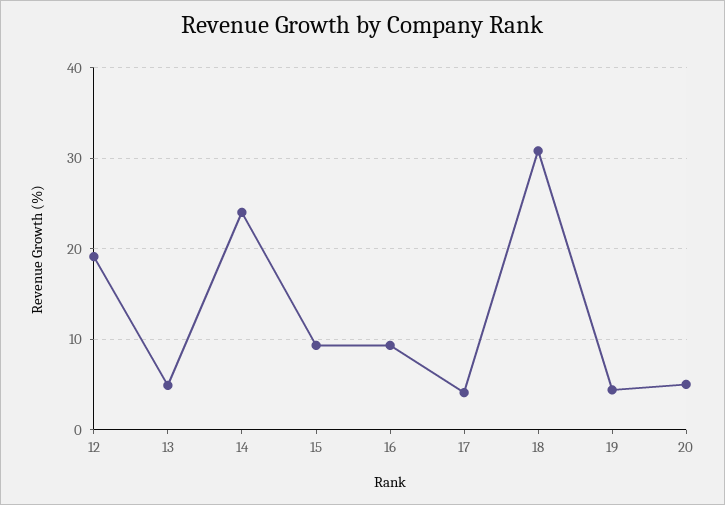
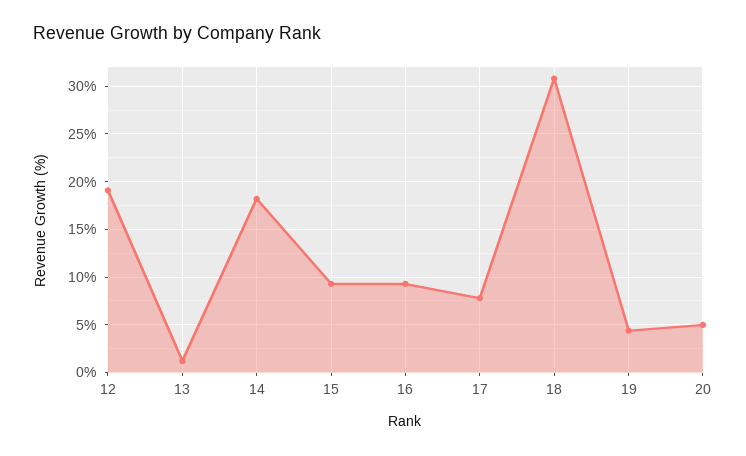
  {
    "12": 19,
-   "13": 5,
+   "13": 1,
-   "14": 24,
+   "14": 18,
    "15": 9,
    "16": 9,
-   "17": 4,
+   "17": 8,
    "18": 31,
    "19": 4,
    "20": 5
  }

